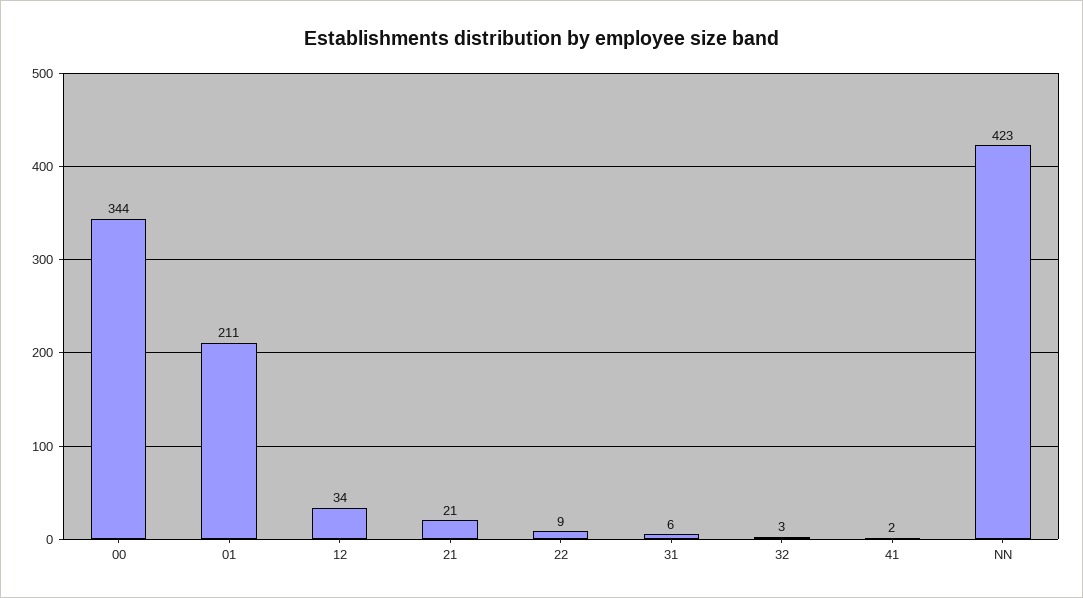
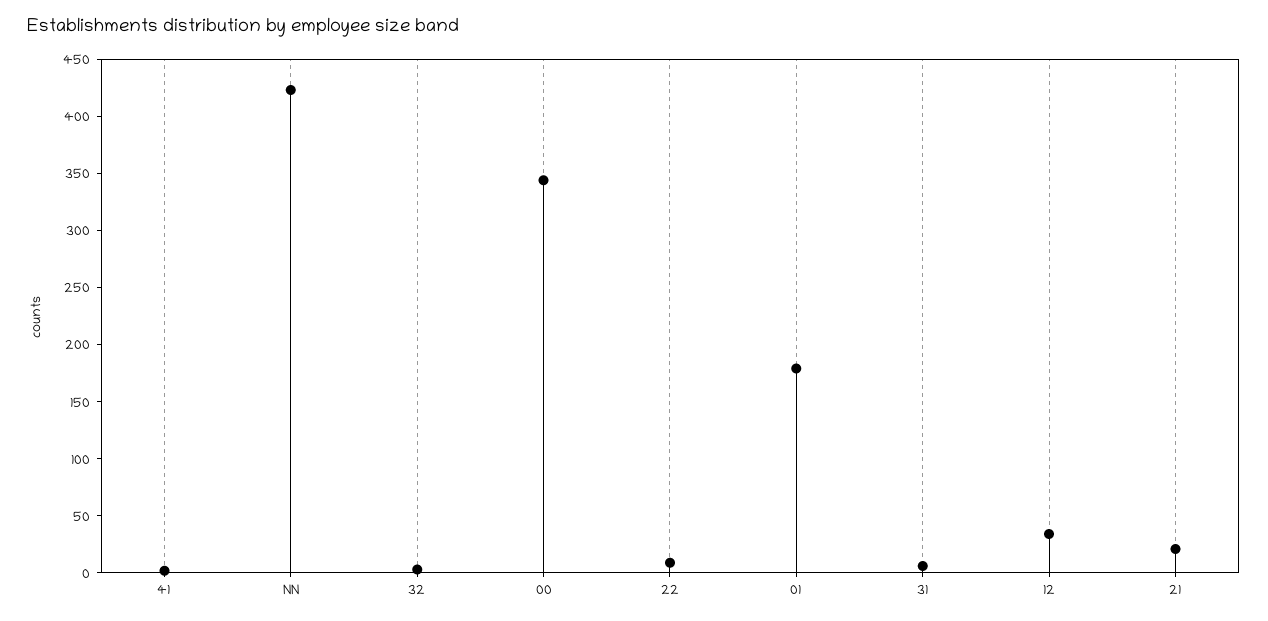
  {
    "00": 344,
-   "01": 211,
+   "01": 180,
    "12": 34,
    "21": 21,
    "22": 9,
    "31": 6,
    "32": 3,
    "41": 2,
    "NN": 423
  }

